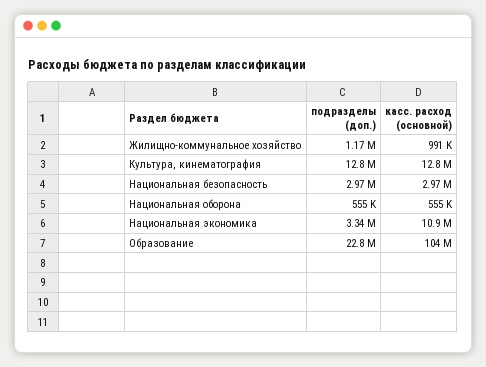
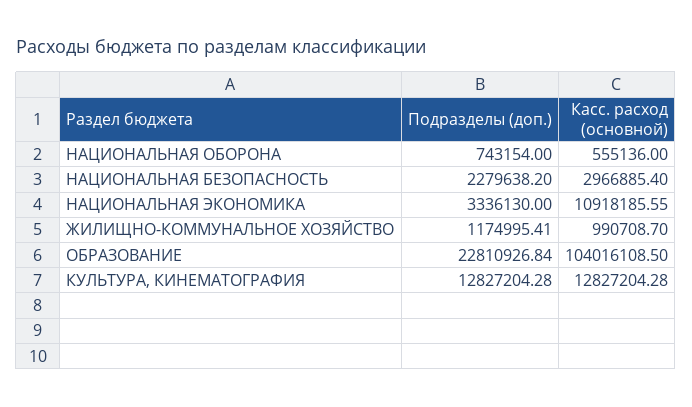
  {
    "подразделы (доп.)": {
      "Жилищно-коммунальное хозяйство": 1174995.41,
      "Культура, кинематография": 12827204.28,
-     "Национальная безопасность": 2970000,
+     "Национальная безопасность": 2279638.2,
-     "Национальная оборона": 555000,
+     "Национальная оборона": 743154,
      "Национальная экономика": 3336130,
      "Образование": 22810926.84
    },
    "касс. расход (основной)": {
      "Жилищно-коммунальное хозяйство": 990708.7,
      "Культура, кинематография": 12827204.28,
      "Национальная безопасность": 2966885.4,
      "Национальная оборона": 555136,
      "Национальная экономика": 10918185.55,
      "Образование": 104016108.5
    }
  }

